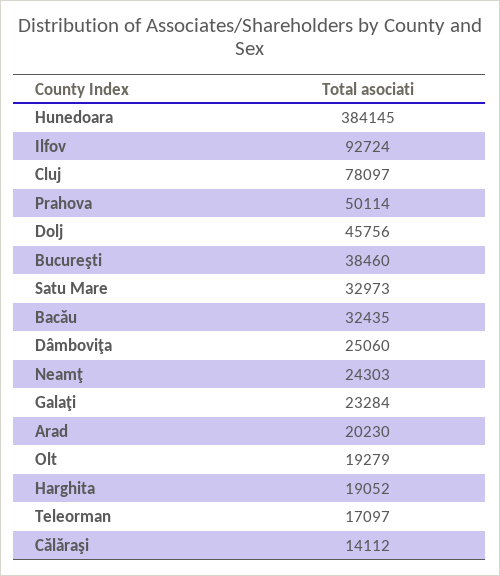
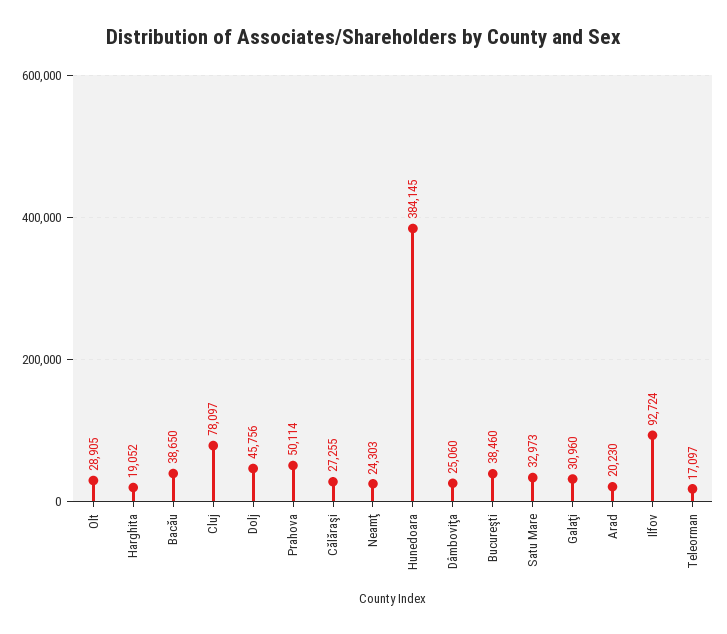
  {
    "Hunedoara": 384145,
    "Ilfov": 92724,
    "Cluj": 78097,
    "Prahova": 50114,
    "Dolj": 45756,
    "Bucureşti": 38460,
    "Satu Mare": 32973,
-   "Bacău": 32435,
+   "Bacău": 38650,
    "Dâmboviţa": 25060,
    "Neamţ": 24303,
-   "Galaţi": 23284,
+   "Galaţi": 30960,
    "Arad": 20230,
-   "Olt": 19279,
+   "Olt": 28905,
    "Harghita": 19052,
    "Teleorman": 17097,
-   "Călăraşi": 14112
+   "Călăraşi": 27255
  }

